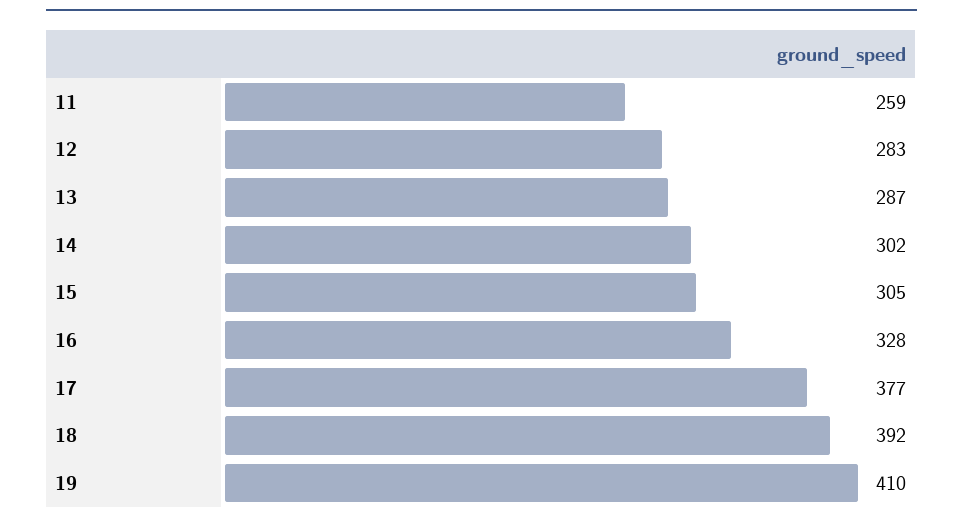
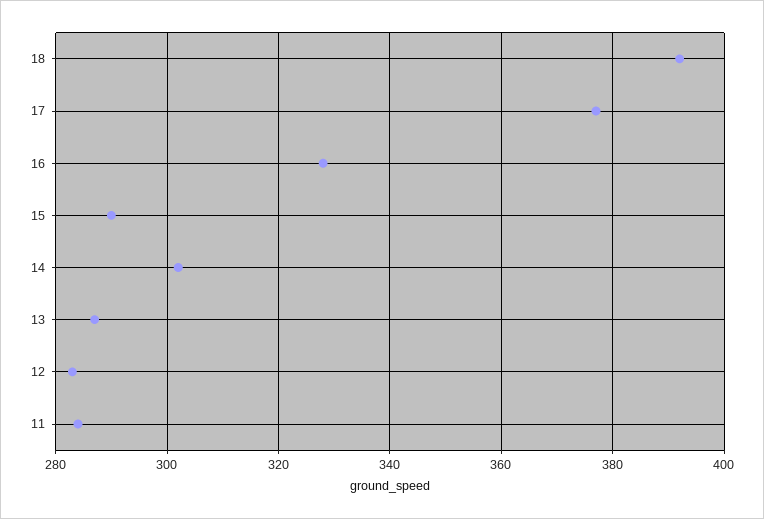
  {
-   "11": 259,
+   "11": 285,
    "12": 283,
    "13": 287,
    "14": 302,
-   "15": 305,
+   "15": 290,
    "16": 328,
    "17": 377,
-   "18": 392,
+   "18": 392
-   "19": 410
  }

